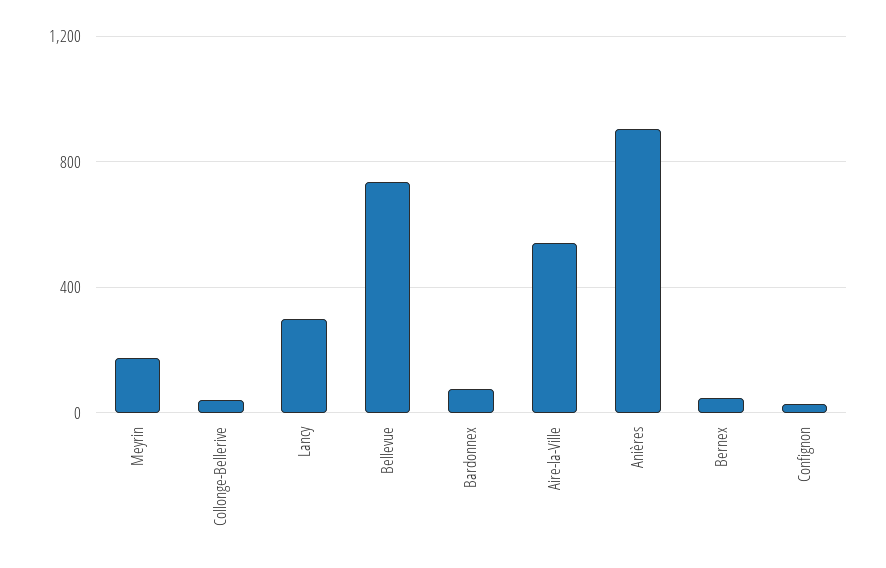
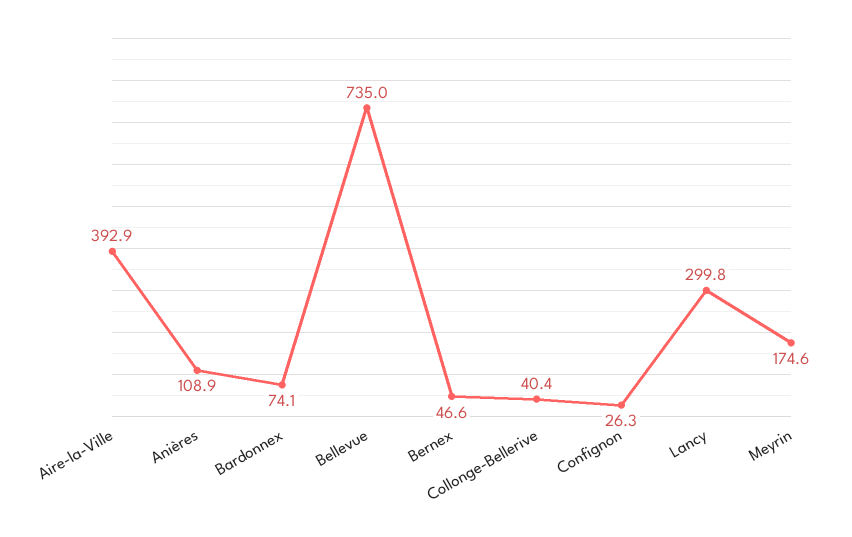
  {
    "Meyrin": 174.6,
    "Collonge-Bellerive": 40.4,
    "Lancy": 299.8,
    "Bellevue": 735,
    "Bardonnex": 74.1,
-   "Aire-la-Ville": 550,
+   "Aire-la-Ville": 392.9,
-   "Anières": 900,
+   "Anières": 108.9,
    "Bernex": 46.6,
    "Confignon": 26.3
  }

